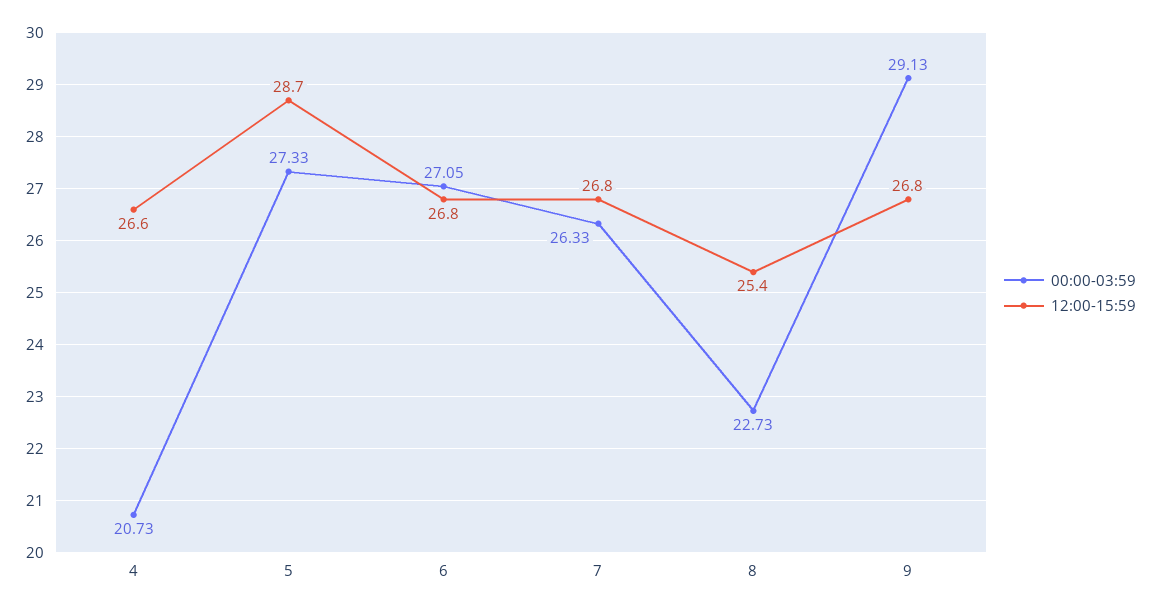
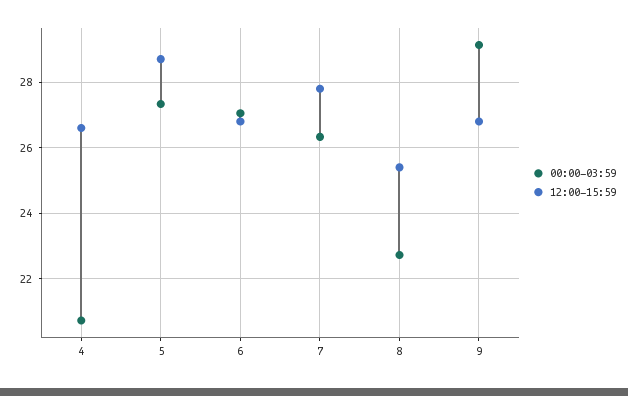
  {
    "00:00-03:59": {
      "4": 20.73,
      "5": 27.33,
      "6": 27.05,
      "7": 26.33,
      "8": 22.73,
      "9": 29.13
    },
    "12:00-15:59": {
      "4": 26.6,
      "5": 28.7,
      "6": 26.8,
-     "7": 26.8,
+     "7": 27.8,
      "8": 25.4,
      "9": 26.8
    }
  }

